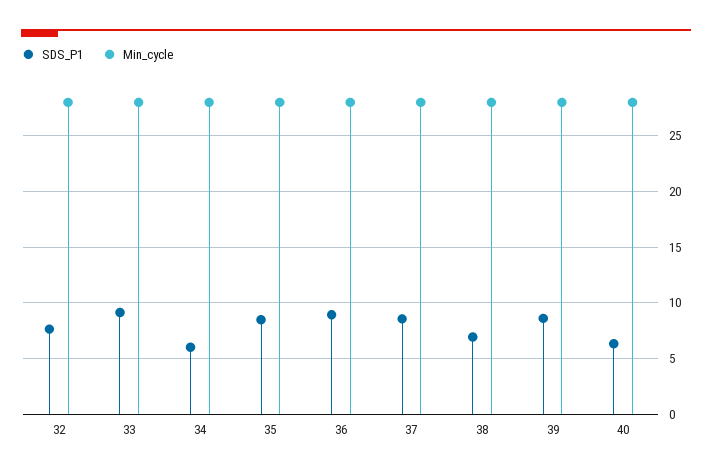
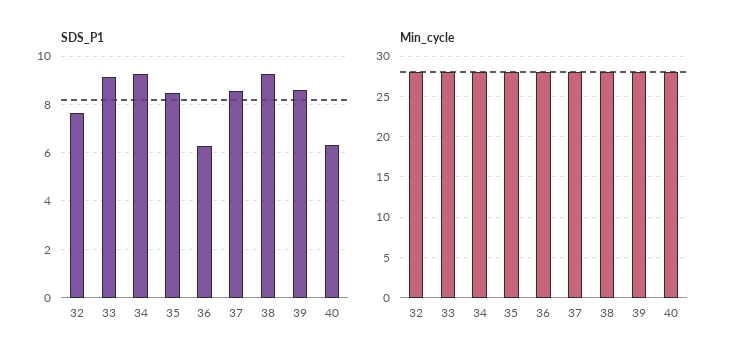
  {
    "SDS_P1": {
      "32": 7.75,
      "33": 9.25,
-     "34": 6,
+     "34": 9.25,
      "35": 8.5,
-     "36": 9,
+     "36": 6.25,
      "37": 8.5,
-     "38": 7,
+     "38": 9.25,
      "39": 8.5,
      "40": 6.25
    },
    "Min_cycle": {
      "32": 28,
      "33": 28,
      "34": 28,
      "35": 28,
      "36": 28,
      "37": 28,
      "38": 28,
      "39": 28,
      "40": 28
    }
  }

